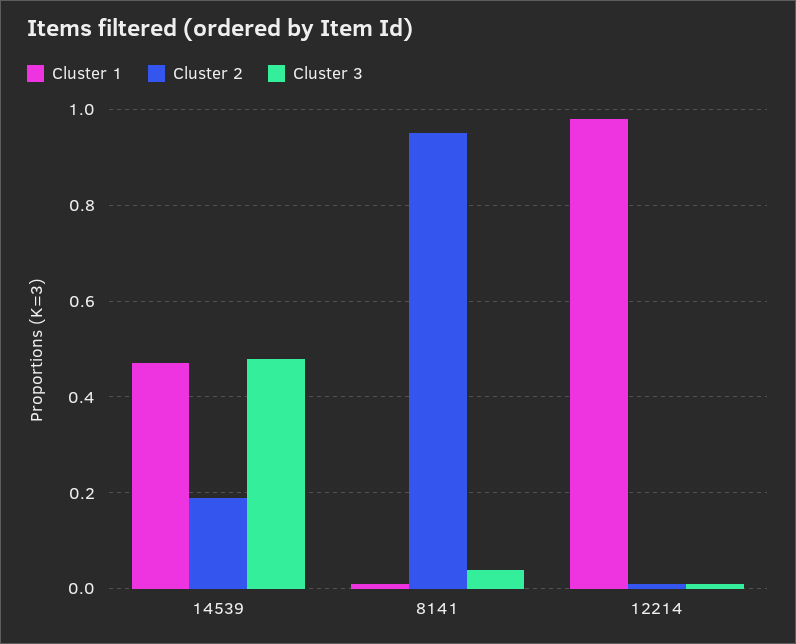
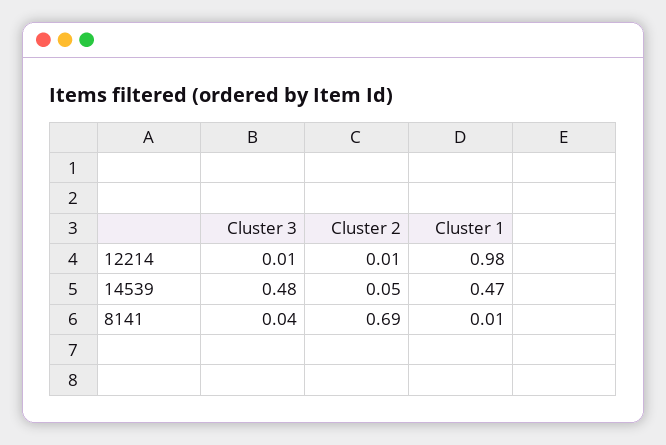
  {
    "Cluster 1": {
      "14539": 0.47,
      "8141": 0.01,
      "12214": 0.98
    },
    "Cluster 2": {
-     "14539": 0.2,
+     "14539": 0.05,
-     "8141": 0.95,
+     "8141": 0.69,
      "12214": 0.01
    },
    "Cluster 3": {
      "14539": 0.48,
      "8141": 0.04,
      "12214": 0.01
    }
  }

